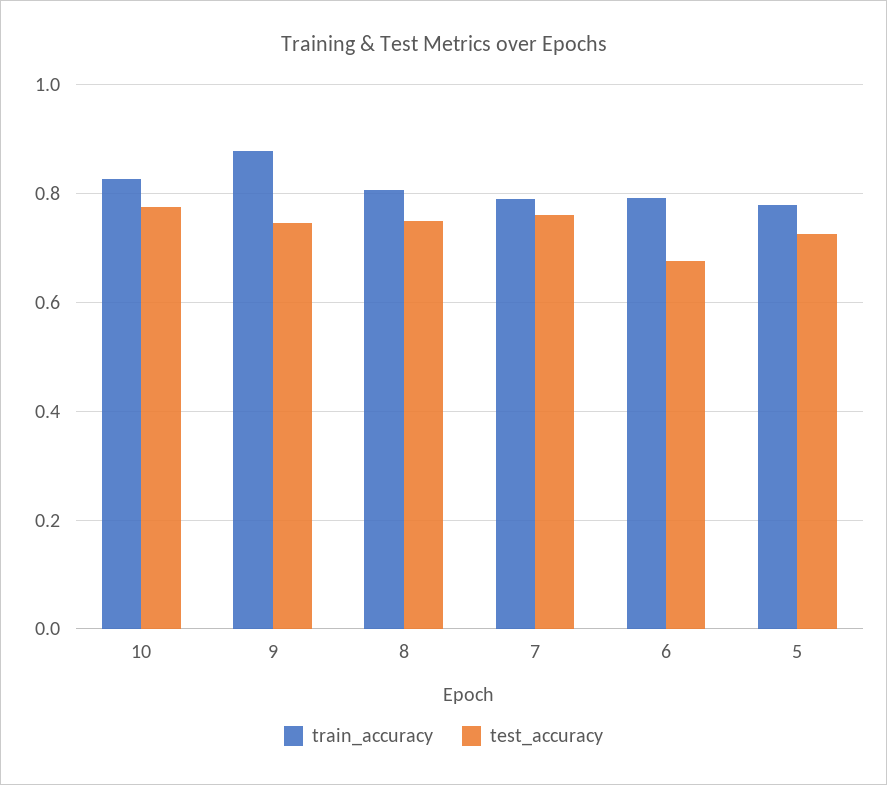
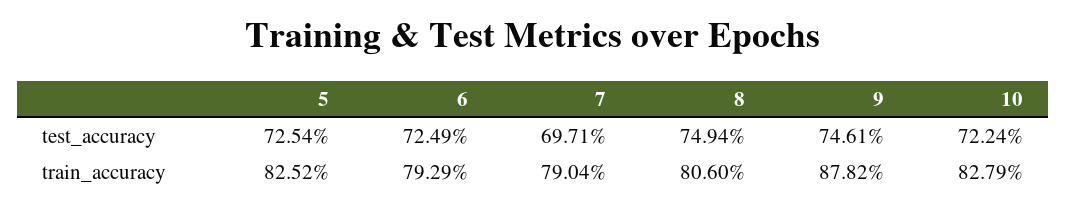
  {
    "train_accuracy": {
      "10": 0.8279,
      "9": 0.8782,
      "8": 0.806,
      "7": 0.7904,
      "6": 0.7929,
-     "5": 0.78
+     "5": 0.8252
    },
    "test_accuracy": {
-     "10": 0.78,
+     "10": 0.7224,
      "9": 0.7461,
      "8": 0.7494,
-     "7": 0.76,
+     "7": 0.6971,
-     "6": 0.68,
+     "6": 0.7249,
      "5": 0.7254
    }
  }

